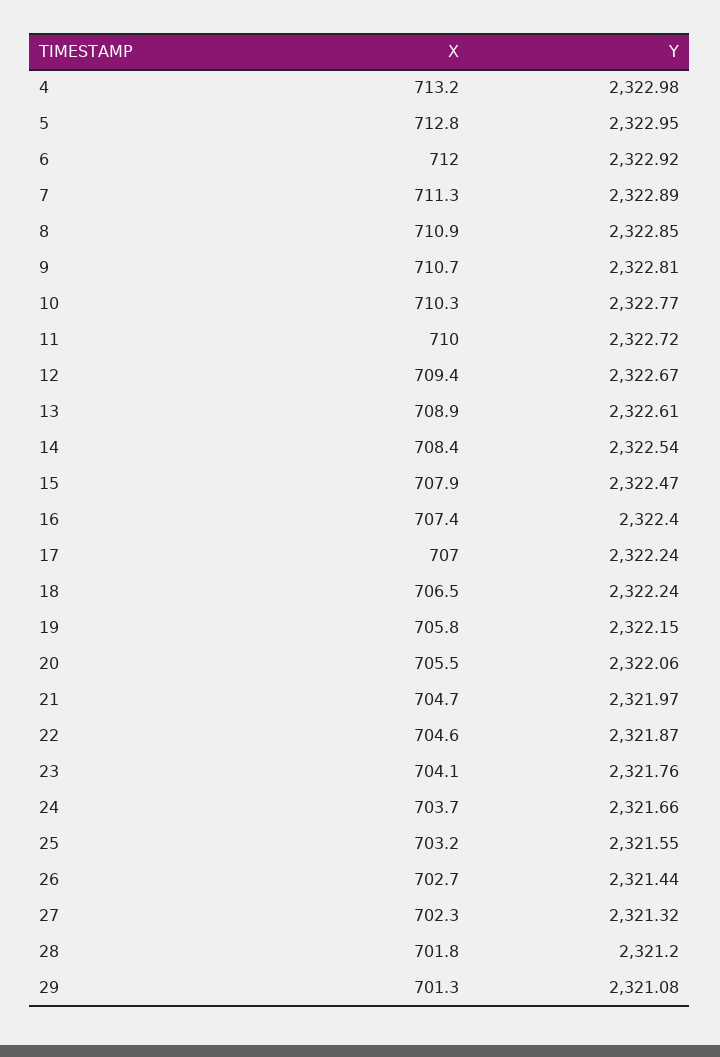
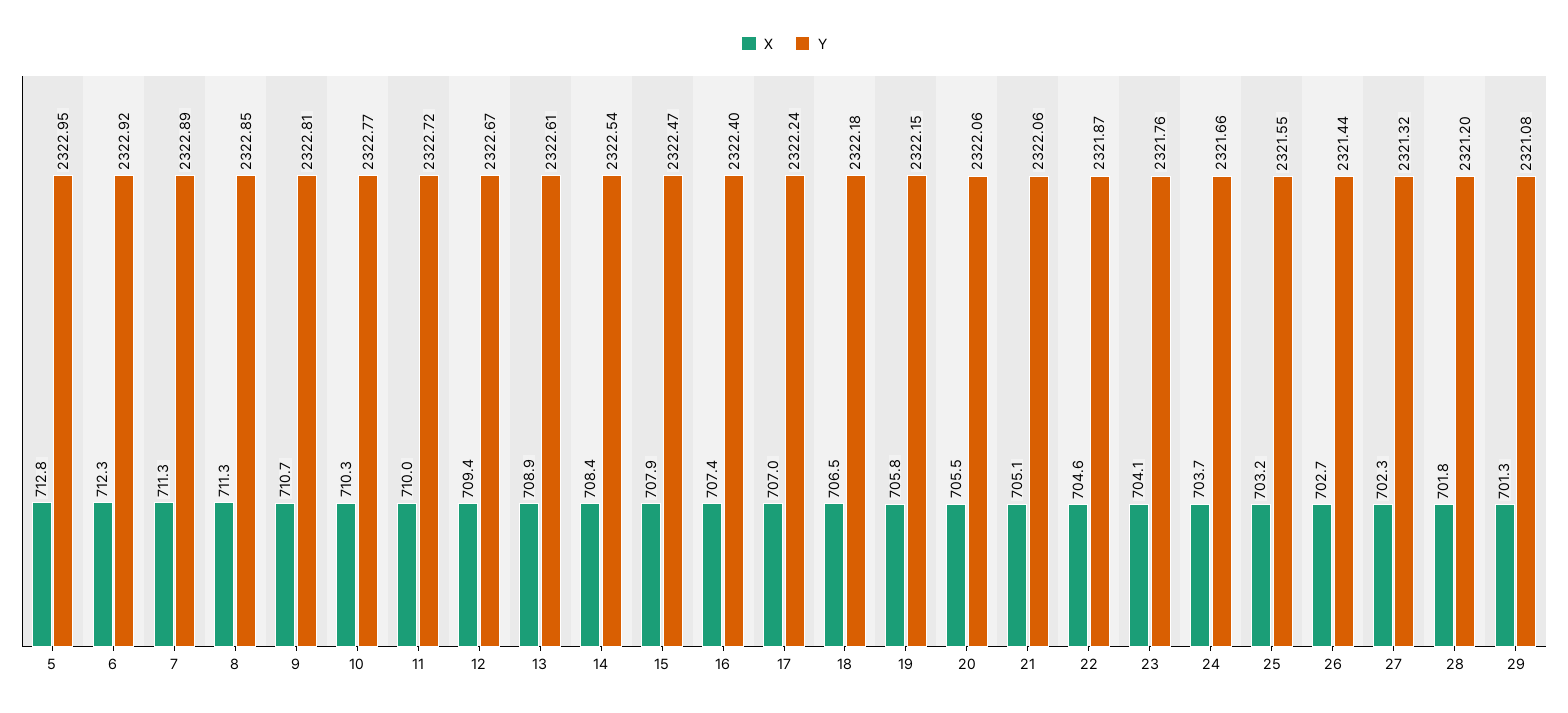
  {
    "X": {
-     "4": 713.2,
      "5": 712.8,
-     "6": 712,
+     "6": 712.3,
      "7": 711.3,
-     "8": 710.9,
+     "8": 711.3,
      "9": 710.7,
      "10": 710.3,
      "11": 710,
      "12": 709.4,
      "13": 708.9,
      "14": 708.4,
      "15": 707.9,
      "16": 707.4,
      "17": 707,
      "18": 706.5,
      "19": 705.8,
      "20": 705.5,
-     "21": 704.7,
+     "21": 705.1,
      "22": 704.6,
      "23": 704.1,
      "24": 703.7,
      "25": 703.2,
      "26": 702.7,
      "27": 702.3,
      "28": 701.8,
      "29": 701.3
    },
    "Y": {
-     "4": 2322.98,
      "5": 2322.95,
      "6": 2322.92,
      "7": 2322.89,
      "8": 2322.85,
      "9": 2322.81,
      "10": 2322.77,
      "11": 2322.72,
      "12": 2322.67,
      "13": 2322.61,
      "14": 2322.54,
      "15": 2322.47,
      "16": 2322.4,
      "17": 2322.24,
-     "18": 2322.24,
+     "18": 2322.18,
      "19": 2322.15,
      "20": 2322.06,
-     "21": 2321.97,
+     "21": 2322.06,
      "22": 2321.87,
      "23": 2321.76,
      "24": 2321.66,
      "25": 2321.55,
      "26": 2321.44,
      "27": 2321.32,
      "28": 2321.2,
      "29": 2321.08
    }
  }

